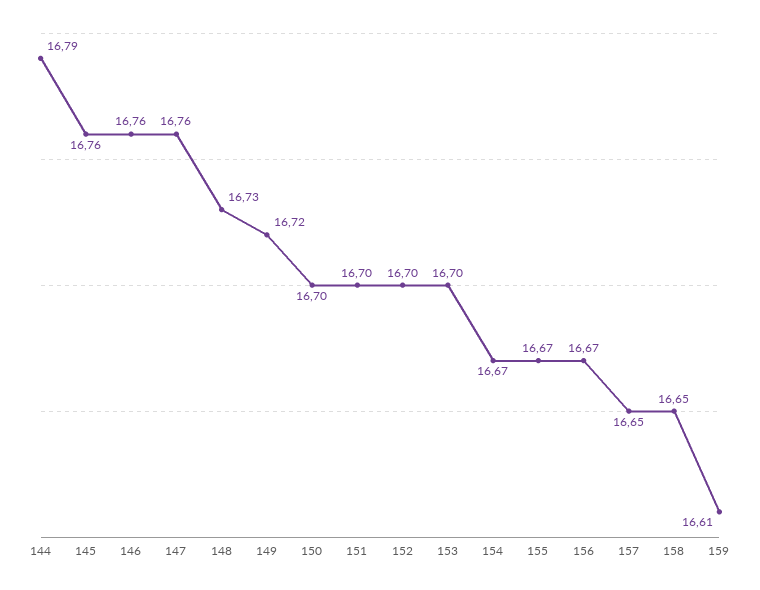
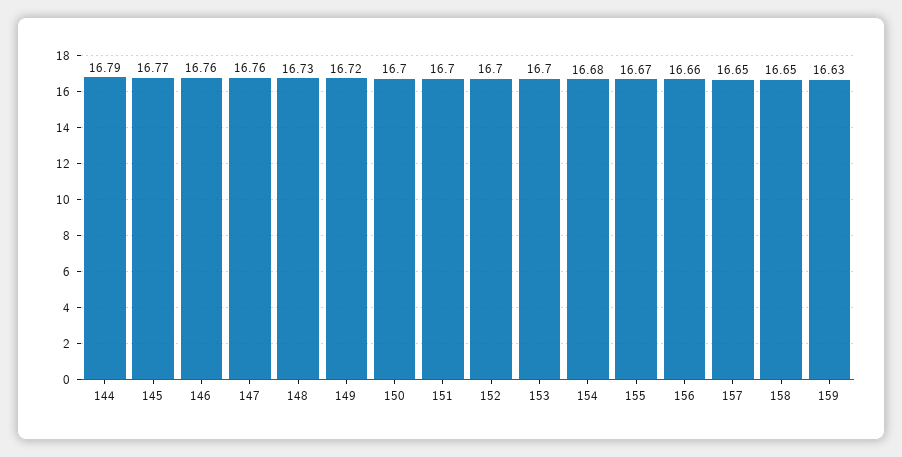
  {
    "144": 16.79,
-   "145": 16.76,
+   "145": 16.77,
    "146": 16.76,
    "147": 16.76,
    "148": 16.73,
    "149": 16.72,
    "150": 16.7,
    "151": 16.7,
    "152": 16.7,
    "153": 16.7,
-   "154": 16.67,
+   "154": 16.68,
    "155": 16.67,
-   "156": 16.67,
+   "156": 16.66,
    "157": 16.65,
    "158": 16.65,
-   "159": 16.61
+   "159": 16.63
  }

